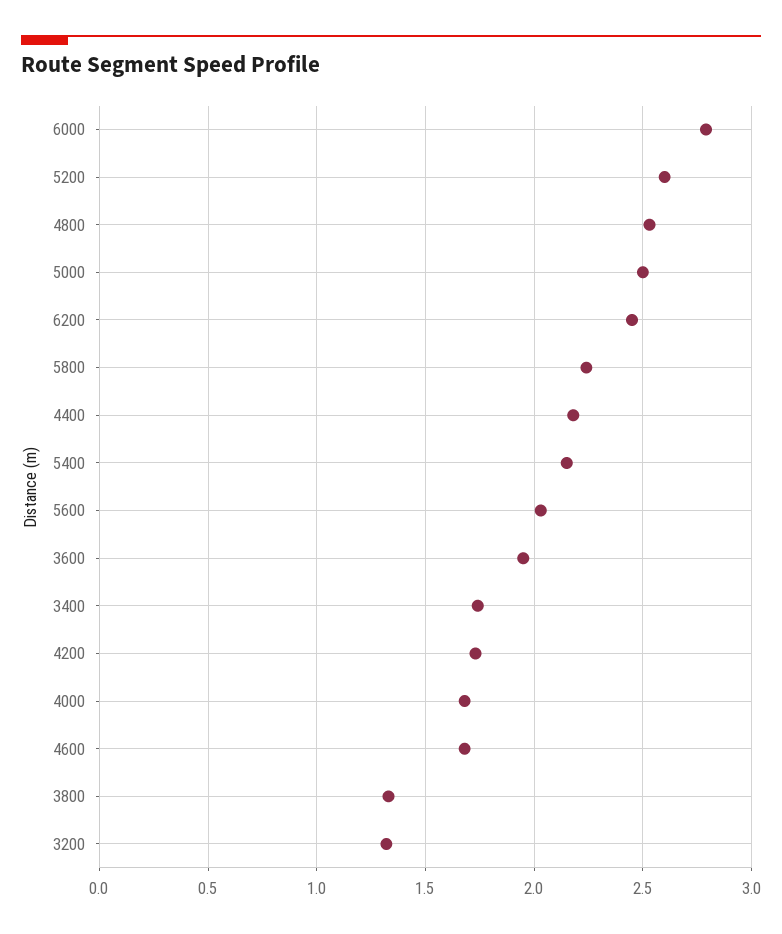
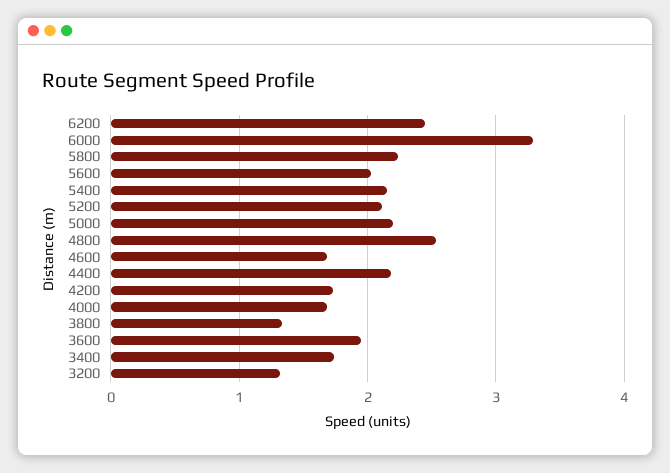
  {
-   "6000": 2.8,
+   "6000": 3.3,
-   "5200": 2.6,
+   "5200": 2.1,
    "4800": 2.55,
-   "5000": 2.5,
+   "5000": 2.2,
    "6200": 2.45,
    "5800": 2.25,
    "4400": 2.2,
    "5400": 2.15,
    "5600": 2.05,
    "3600": 1.95,
    "3400": 1.75,
    "4200": 1.75,
    "4000": 1.7,
    "4600": 1.7,
    "3800": 1.35,
    "3200": 1.3
  }

